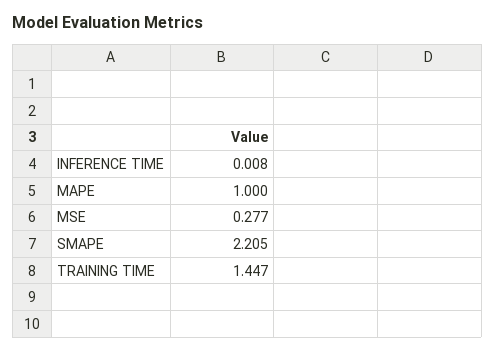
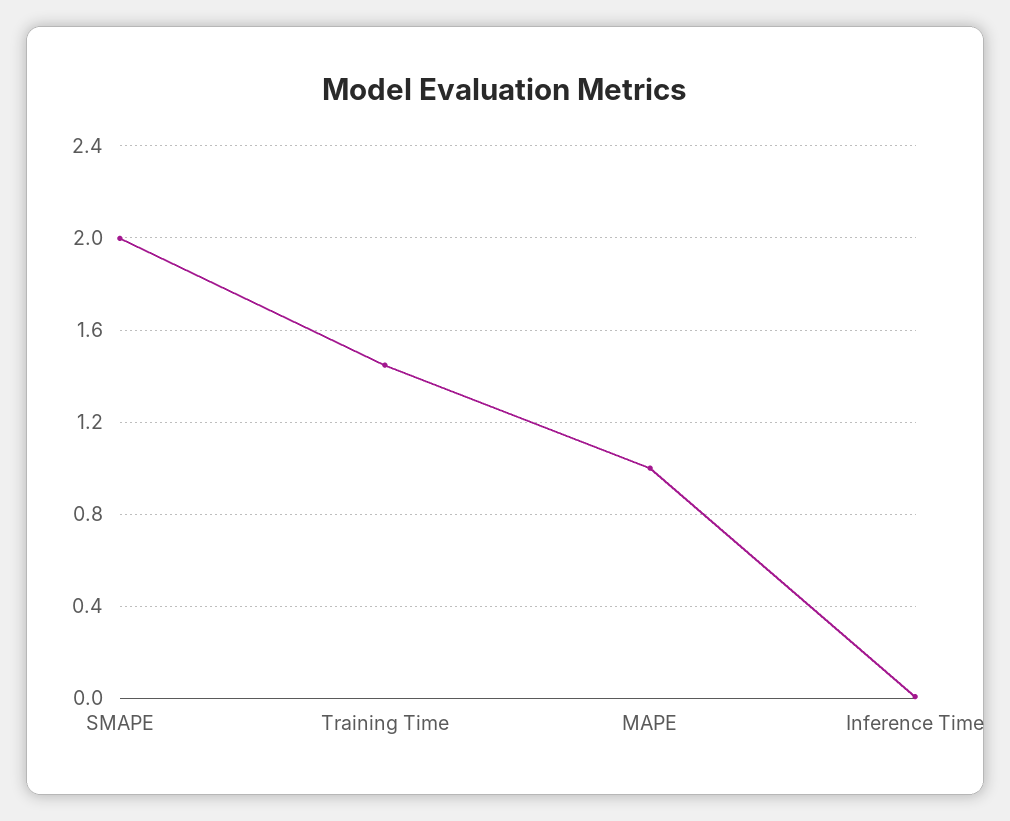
  {
    "INFERENCE TIME": 0.008,
    "MAPE": 1,
-   "MSE": 0.277,
-   "SMAPE": 2.205,
+   "SMAPE": 2,
    "TRAINING TIME": 1.447
  }

